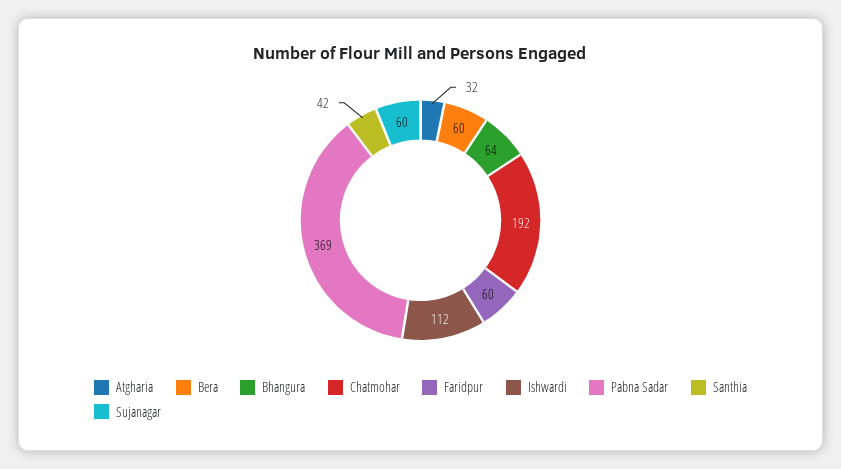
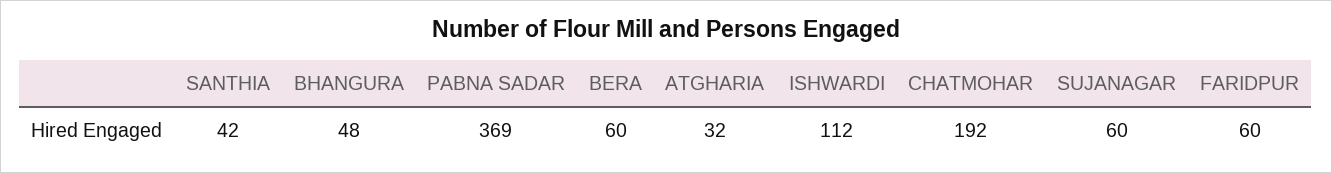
  {
    "Atgharia": 32,
    "Bera": 60,
-   "Bhangura": 64,
+   "Bhangura": 48,
    "Chatmohar": 192,
    "Faridpur": 60,
    "Ishwardi": 112,
    "Pabna Sadar": 369,
    "Santhia": 42,
    "Sujanagar": 60
  }

